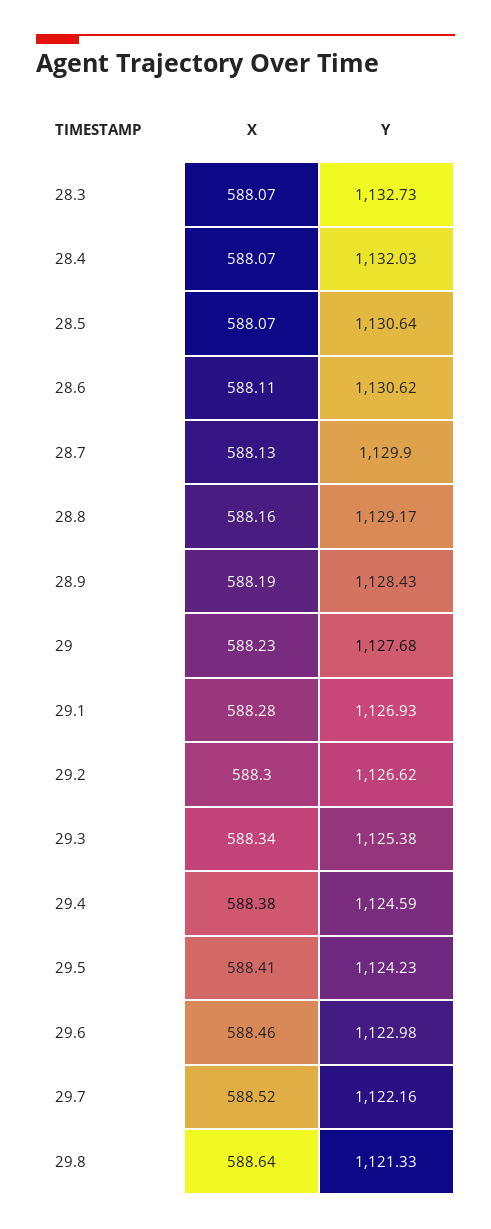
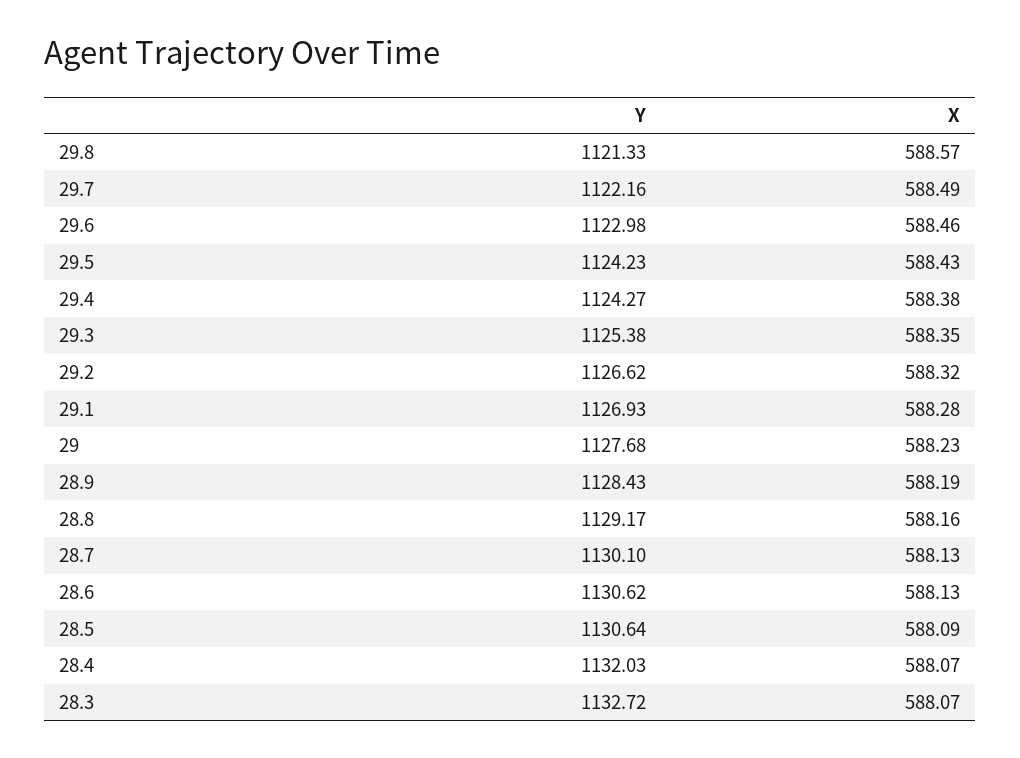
  {
    "X": {
      "28.3": 588.07,
      "28.4": 588.07,
-     "28.5": 588.07,
+     "28.5": 588.09,
-     "28.6": 588.11,
+     "28.6": 588.13,
      "28.7": 588.13,
      "28.8": 588.16,
      "28.9": 588.19,
      "29": 588.23,
      "29.1": 588.28,
-     "29.2": 588.3,
+     "29.2": 588.32,
-     "29.3": 588.34,
+     "29.3": 588.35,
      "29.4": 588.38,
-     "29.5": 588.41,
+     "29.5": 588.43,
      "29.6": 588.46,
-     "29.7": 588.52,
+     "29.7": 588.49,
-     "29.8": 588.64
+     "29.8": 588.57
    },
    "Y": {
-     "28.3": 1132.73,
+     "28.3": 1132.72,
      "28.4": 1132.03,
      "28.5": 1130.64,
      "28.6": 1130.62,
-     "28.7": 1129.9,
+     "28.7": 1130.1,
      "28.8": 1129.17,
      "28.9": 1128.43,
      "29": 1127.68,
      "29.1": 1126.93,
      "29.2": 1126.62,
      "29.3": 1125.38,
-     "29.4": 1124.59,
+     "29.4": 1124.27,
      "29.5": 1124.23,
      "29.6": 1122.98,
      "29.7": 1122.16,
      "29.8": 1121.33
    }
  }

